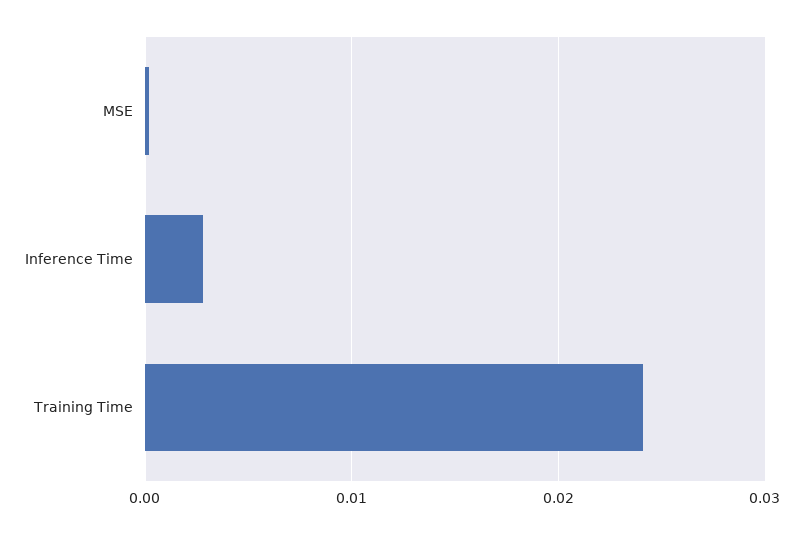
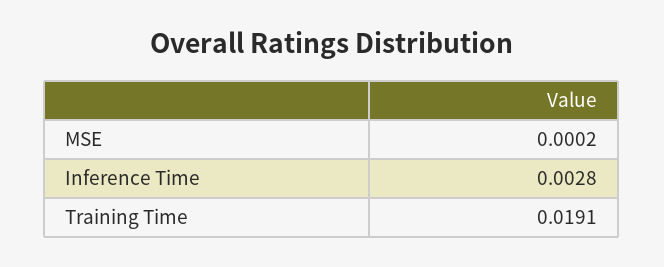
  {
    "MSE": 0.0002,
    "Inference Time": 0.0028,
-   "Training Time": 0.024
+   "Training Time": 0.0191
  }

